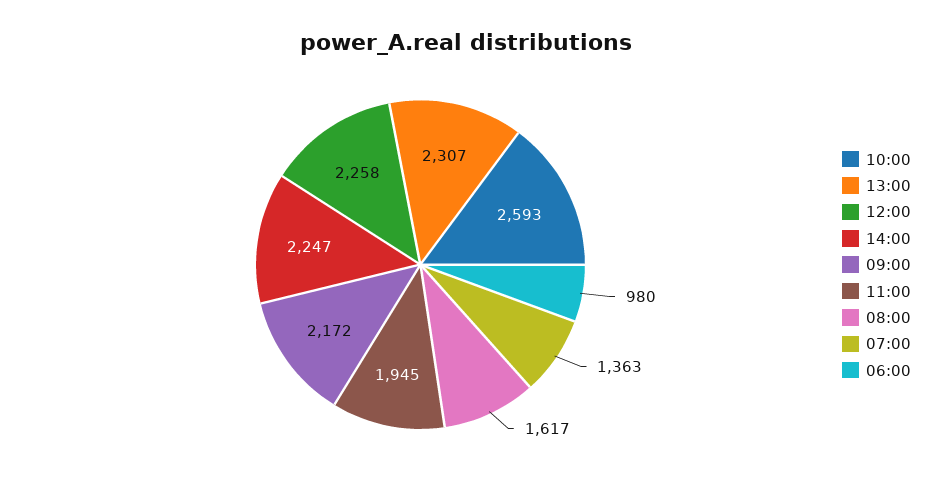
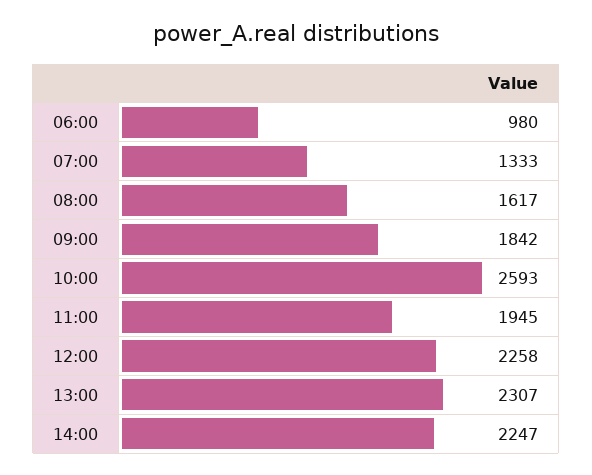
  {
    "10:00": 2593,
    "13:00": 2307,
    "12:00": 2258,
    "14:00": 2247,
-   "09:00": 2172,
+   "09:00": 1842,
    "11:00": 1945,
    "08:00": 1617,
-   "07:00": 1363,
+   "07:00": 1333,
    "06:00": 980
  }

